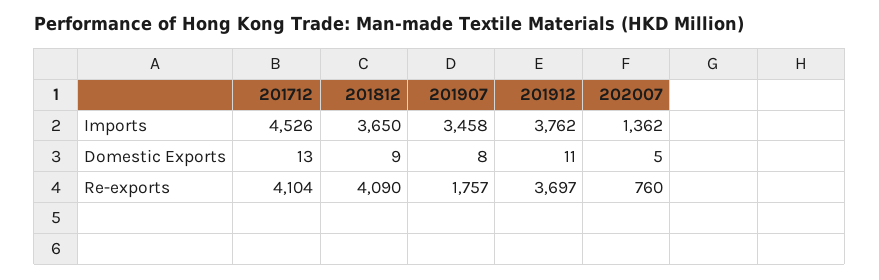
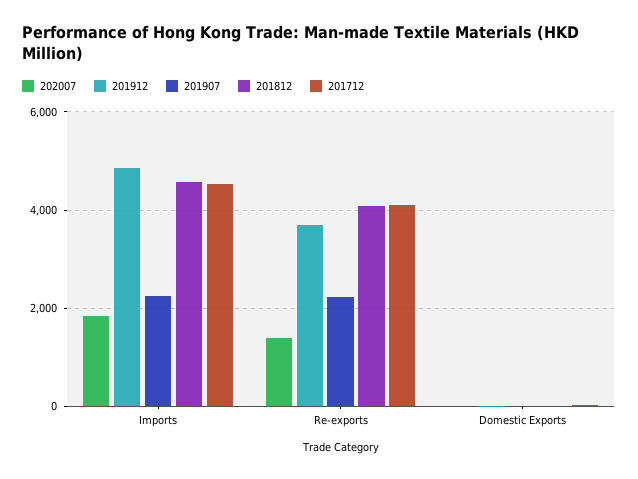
  {
    "201712": {
      "Imports": 4526,
      "Domestic Exports": 13,
      "Re-exports": 4104
    },
    "201812": {
-     "Imports": 3650,
+     "Imports": 4600,
      "Domestic Exports": 9,
      "Re-exports": 4090
    },
    "201907": {
-     "Imports": 3458,
+     "Imports": 2200,
      "Domestic Exports": 8,
-     "Re-exports": 1757
+     "Re-exports": 2200
    },
    "201912": {
-     "Imports": 3762,
+     "Imports": 4800,
      "Domestic Exports": 11,
      "Re-exports": 3697
    },
    "202007": {
-     "Imports": 1362,
+     "Imports": 1800,
      "Domestic Exports": 5,
-     "Re-exports": 760
+     "Re-exports": 1400
    }
  }

